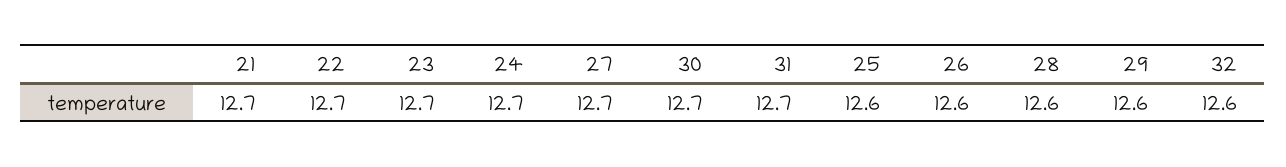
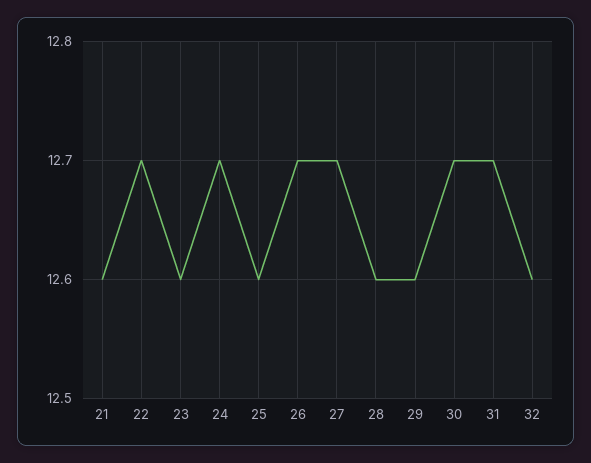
  {
-   "21": 12.7,
+   "21": 12.6,
    "22": 12.7,
-   "23": 12.7,
+   "23": 12.6,
    "24": 12.7,
    "27": 12.7,
    "30": 12.7,
    "31": 12.7,
    "25": 12.6,
-   "26": 12.6,
+   "26": 12.7,
    "28": 12.6,
    "29": 12.6,
    "32": 12.6
  }

